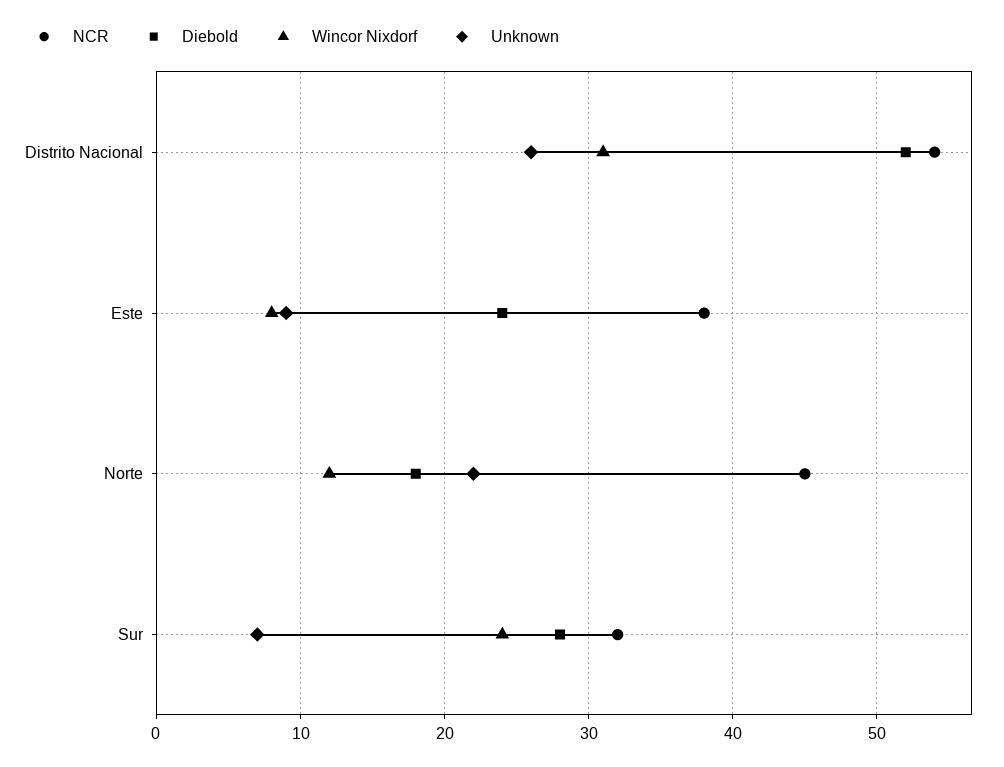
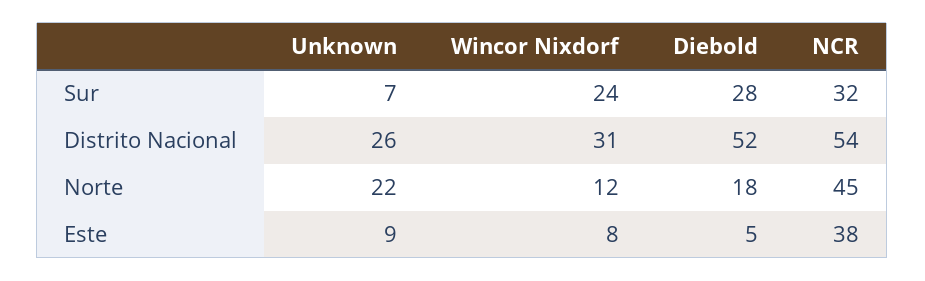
  {
    "NCR": {
      "Distrito Nacional": 54,
      "Este": 38,
      "Norte": 45,
      "Sur": 32
    },
    "Diebold": {
      "Distrito Nacional": 52,
-     "Este": 24,
+     "Este": 5,
      "Norte": 18,
      "Sur": 28
    },
    "Wincor Nixdorf": {
      "Distrito Nacional": 31,
      "Este": 8,
      "Norte": 12,
      "Sur": 24
    },
    "Unknown": {
      "Distrito Nacional": 26,
      "Este": 9,
      "Norte": 22,
      "Sur": 7
    }
  }

